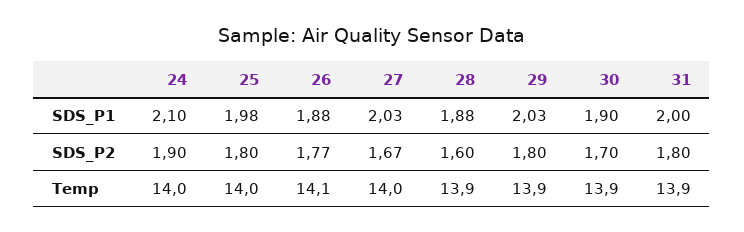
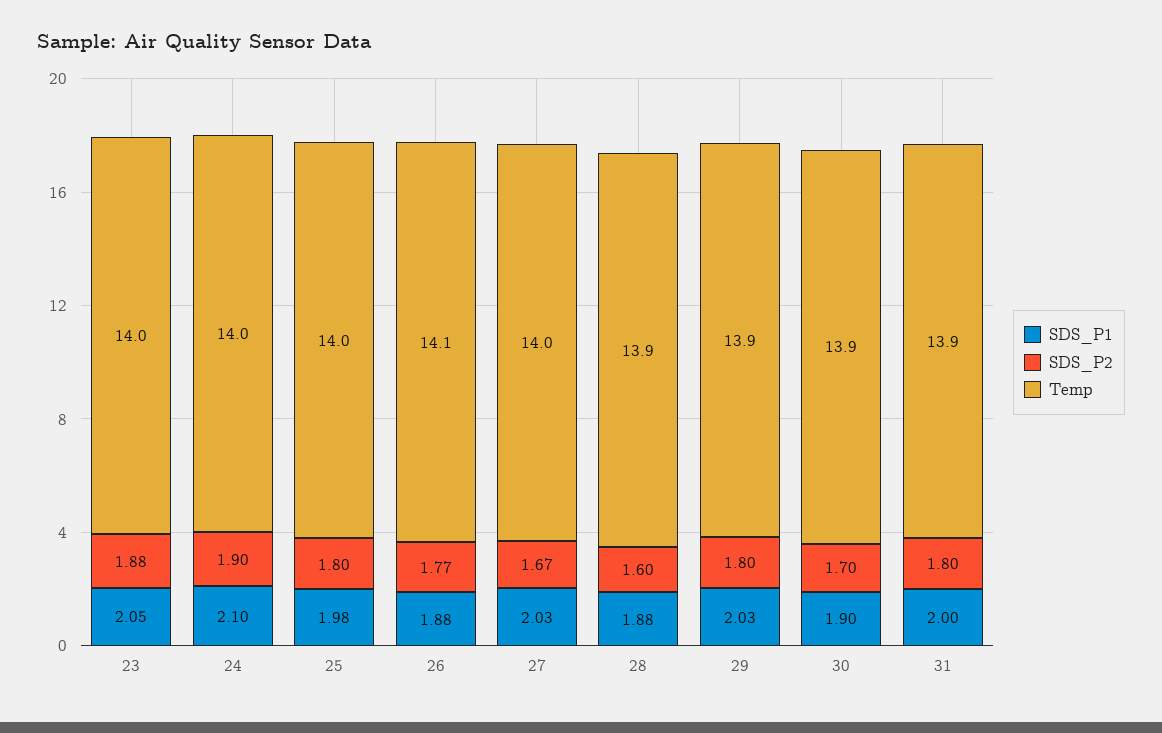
  {
    "SDS_P1": {
      "24": 2.1,
      "25": 1.98,
      "26": 1.88,
      "27": 2.03,
      "28": 1.88,
      "29": 2.03,
      "30": 1.9,
-     "31": 2
+     "31": 2,
+     "23": 2.05
    },
    "SDS_P2": {
      "24": 1.9,
      "25": 1.8,
      "26": 1.77,
      "27": 1.67,
      "28": 1.6,
      "29": 1.8,
      "30": 1.7,
-     "31": 1.8
+     "31": 1.8,
+     "23": 1.88
    },
    "Temp": {
      "24": 14,
      "25": 14,
      "26": 14.1,
      "27": 14,
      "28": 13.9,
      "29": 13.9,
      "30": 13.9,
-     "31": 13.9
+     "31": 13.9,
+     "23": 14
    }
  }

